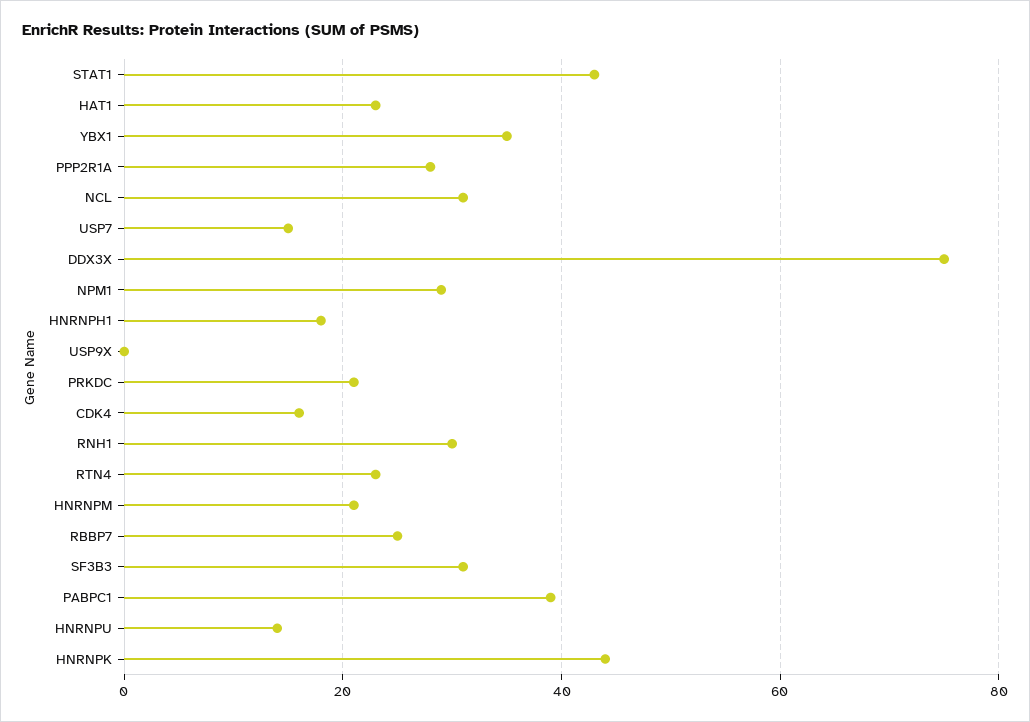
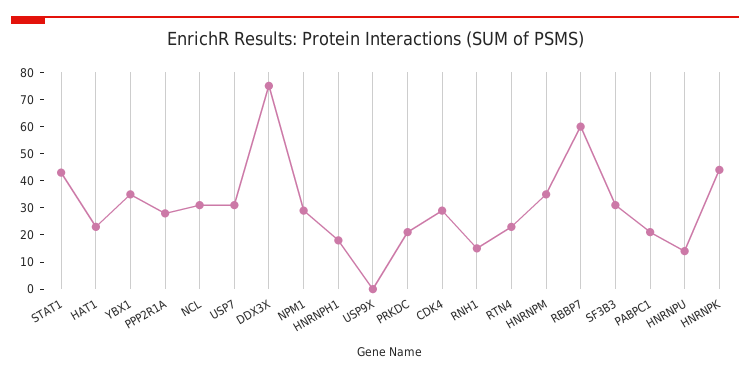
  {
    "STAT1": 45,
    "HAT1": 25,
    "YBX1": 35,
    "PPP2R1A": 30,
    "NCL": 30,
-   "USP7": 15,
+   "USP7": 30,
    "DDX3X": 75,
    "NPM1": 30,
    "HNRNPH1": 20,
    "USP9X": 0,
    "PRKDC": 20,
-   "CDK4": 15,
+   "CDK4": 30,
-   "RNH1": 30,
+   "RNH1": 15,
    "RTN4": 25,
-   "HNRNPM": 20,
+   "HNRNPM": 35,
-   "RBBP7": 25,
+   "RBBP7": 60,
    "SF3B3": 30,
-   "PABPC1": 40,
+   "PABPC1": 20,
    "HNRNPU": 15,
    "HNRNPK": 45
  }

